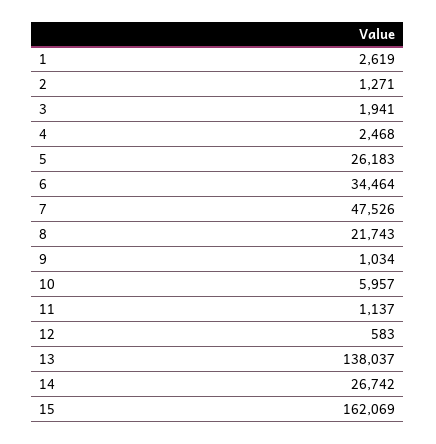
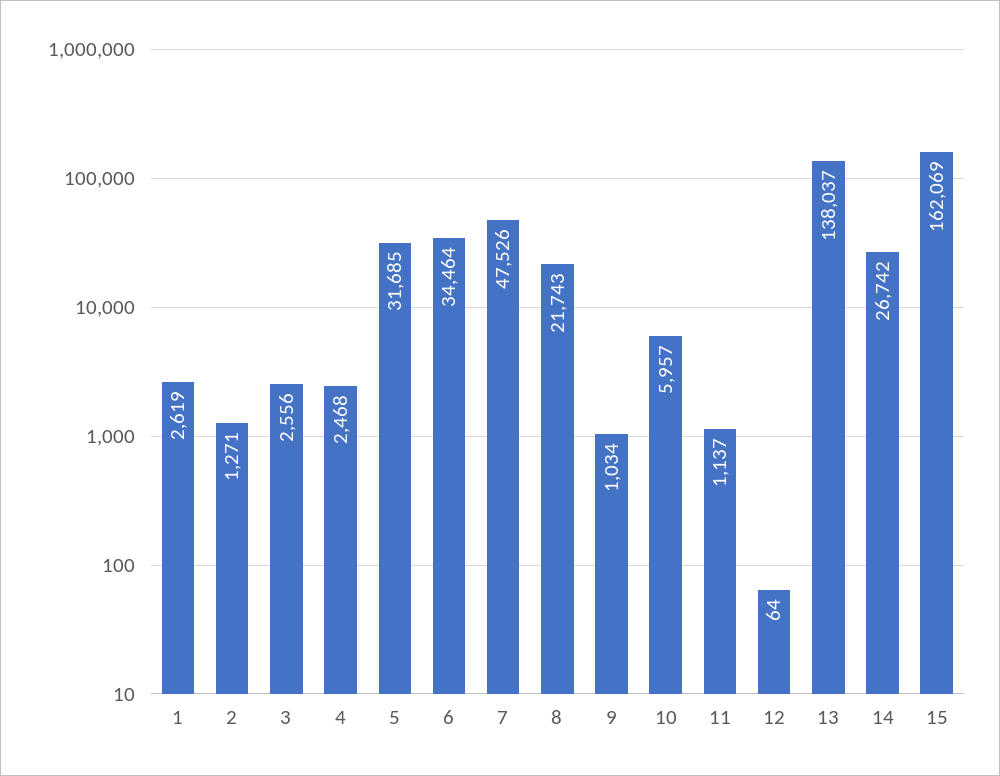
  {
    "1": 2619,
    "2": 1271,
-   "3": 1941,
+   "3": 2556,
    "4": 2468,
-   "5": 26183,
+   "5": 31685,
    "6": 34464,
    "7": 47526,
    "8": 21743,
    "9": 1034,
    "10": 5957,
    "11": 1137,
-   "12": 583,
+   "12": 64,
    "13": 138037,
    "14": 26742,
    "15": 162069
  }

